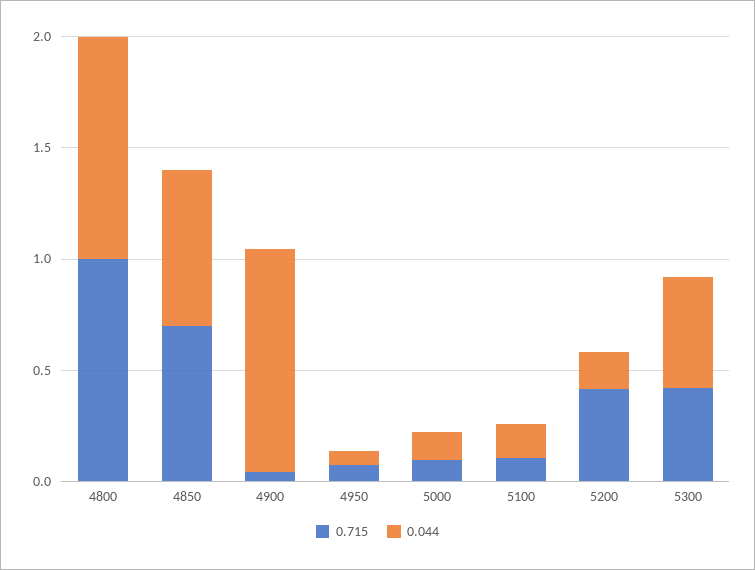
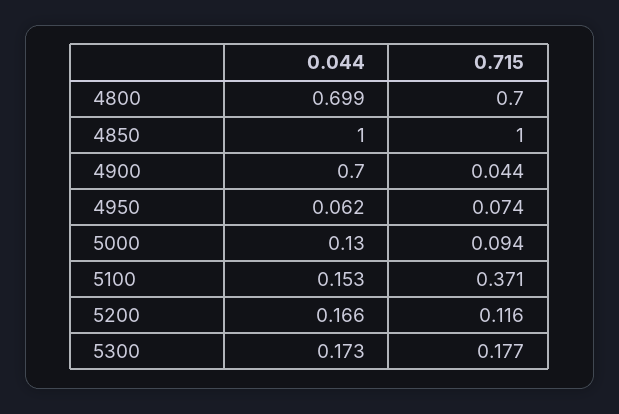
  {
    "0.715": {
-     "4800": 1,
+     "4800": 0.7,
-     "4850": 0.7,
+     "4850": 1,
      "4900": 0.044,
      "4950": 0.074,
      "5000": 0.094,
-     "5100": 0.1,
+     "5100": 0.371,
-     "5200": 0.4,
+     "5200": 0.116,
-     "5300": 0.4
+     "5300": 0.177
    },
    "0.044": {
-     "4800": 1,
+     "4800": 0.699,
-     "4850": 0.7,
+     "4850": 1,
-     "4900": 1,
+     "4900": 0.7,
      "4950": 0.062,
      "5000": 0.13,
      "5100": 0.153,
      "5200": 0.166,
-     "5300": 0.5
+     "5300": 0.173
    }
  }

